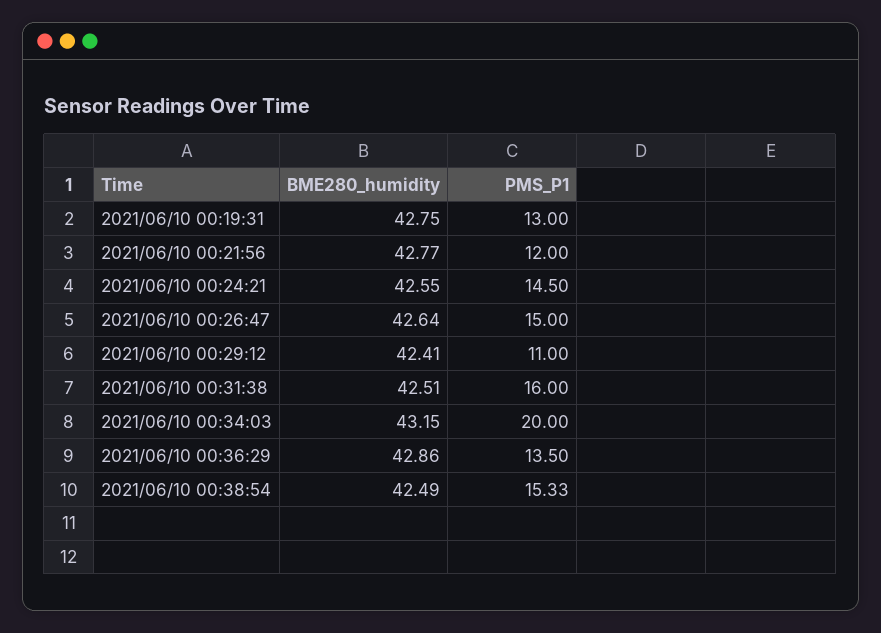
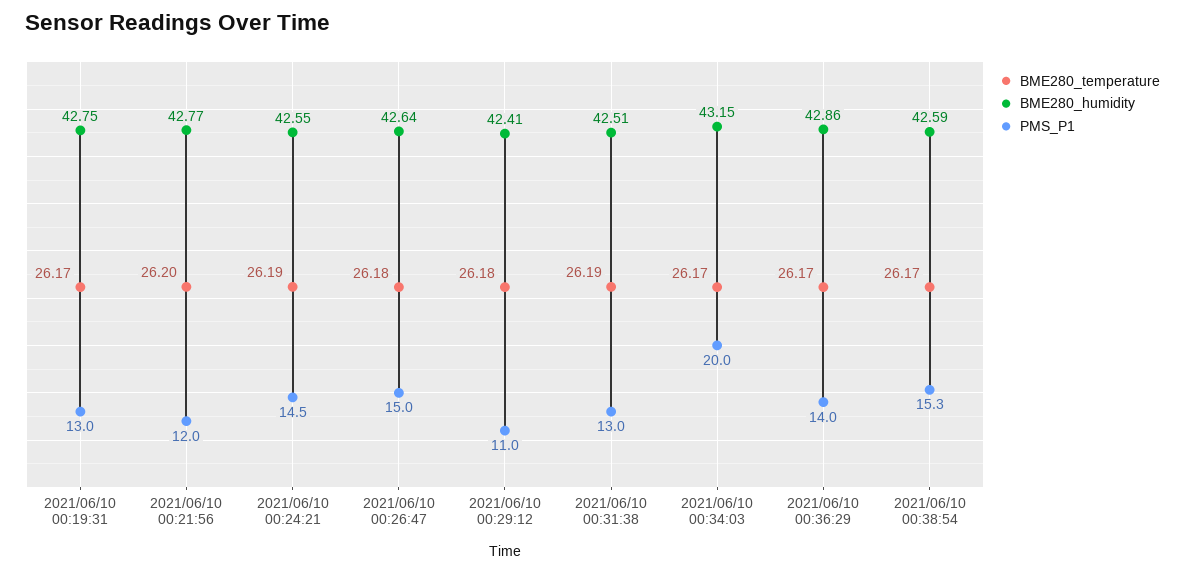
  {
    "BME280_humidity": {
      "2021/06/10 00:19:31": 42.75,
      "2021/06/10 00:21:56": 42.77,
      "2021/06/10 00:24:21": 42.55,
      "2021/06/10 00:26:47": 42.64,
      "2021/06/10 00:29:12": 42.41,
      "2021/06/10 00:31:38": 42.51,
      "2021/06/10 00:34:03": 43.15,
      "2021/06/10 00:36:29": 42.86,
-     "2021/06/10 00:38:54": 42.49
+     "2021/06/10 00:38:54": 42.59
    },
    "PMS_P1": {
      "2021/06/10 00:19:31": 13,
      "2021/06/10 00:21:56": 12,
      "2021/06/10 00:24:21": 14.5,
      "2021/06/10 00:26:47": 15,
      "2021/06/10 00:29:12": 11,
-     "2021/06/10 00:31:38": 16,
+     "2021/06/10 00:31:38": 13,
      "2021/06/10 00:34:03": 20,
-     "2021/06/10 00:36:29": 13.5,
+     "2021/06/10 00:36:29": 14,
      "2021/06/10 00:38:54": 15.33
-   }
+   },
+   "BME280_temperature": {
+     "2021/06/10 00:19:31": 26.17,
+     "2021/06/10 00:21:56": 26.2,
+     "2021/06/10 00:24:21": 26.19,
+     "2021/06/10 00:26:47": 26.18,
+     "2021/06/10 00:29:12": 26.18,
+     "2021/06/10 00:31:38": 26.19,
+     "2021/06/10 00:34:03": 26.17,
+     "2021/06/10 00:36:29": 26.17,
+     "2021/06/10 00:38:54": 26.17
+   }
  }

